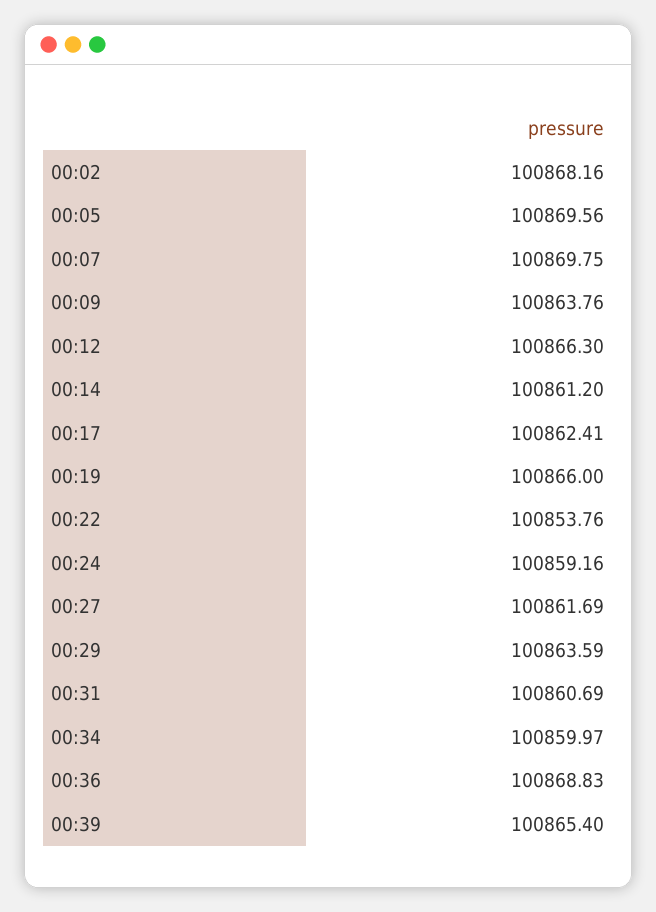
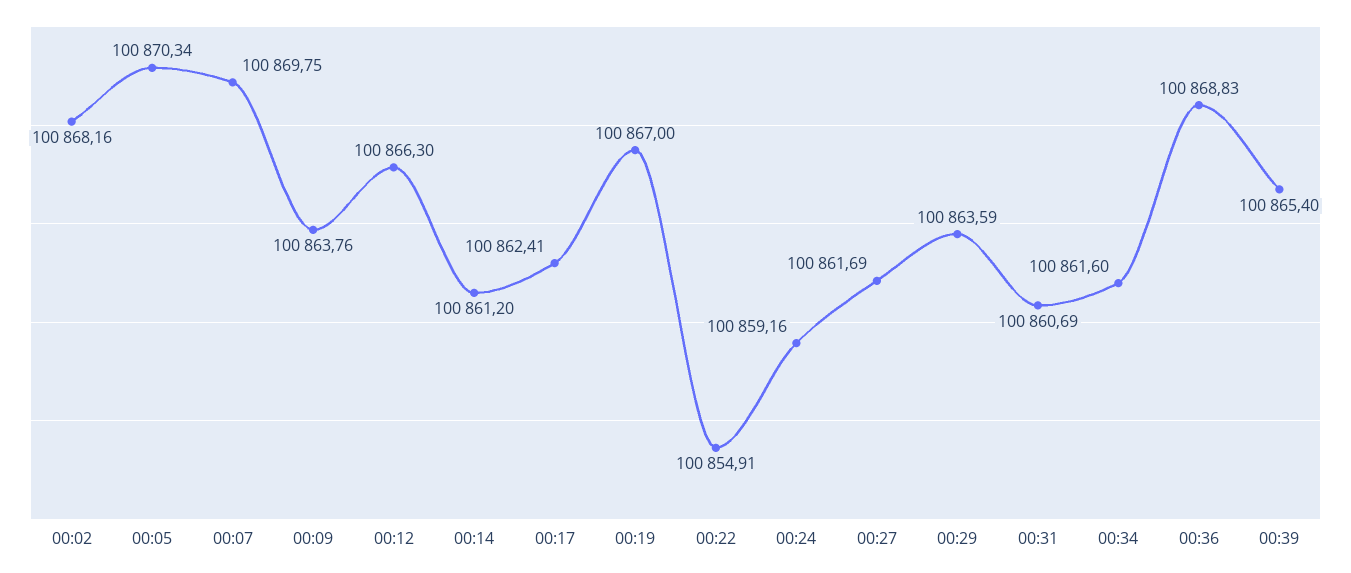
  {
    "00:02": 100868.16,
-   "00:05": 100869.56,
+   "00:05": 100870.34,
    "00:07": 100869.75,
    "00:09": 100863.76,
    "00:12": 100866.3,
    "00:14": 100861.2,
    "00:17": 100862.41,
-   "00:19": 100866,
+   "00:19": 100867,
-   "00:22": 100853.76,
+   "00:22": 100854.91,
    "00:24": 100859.16,
    "00:27": 100861.69,
    "00:29": 100863.59,
    "00:31": 100860.69,
-   "00:34": 100859.97,
+   "00:34": 100861.6,
    "00:36": 100868.83,
    "00:39": 100865.4
  }

